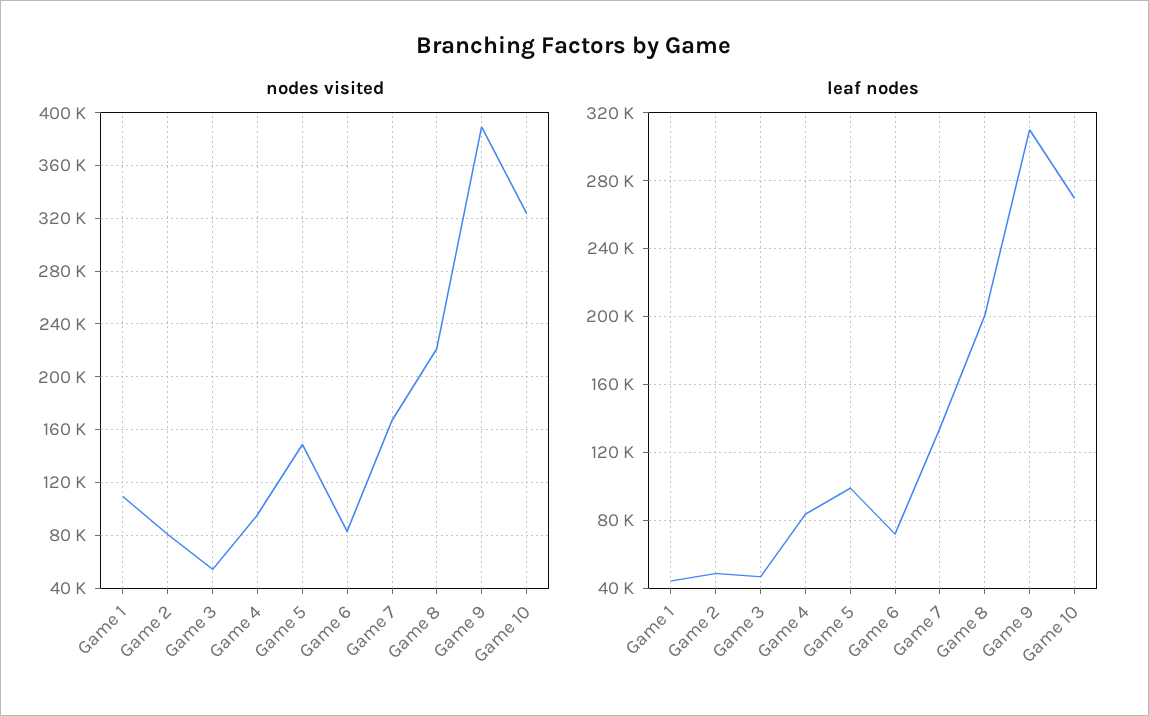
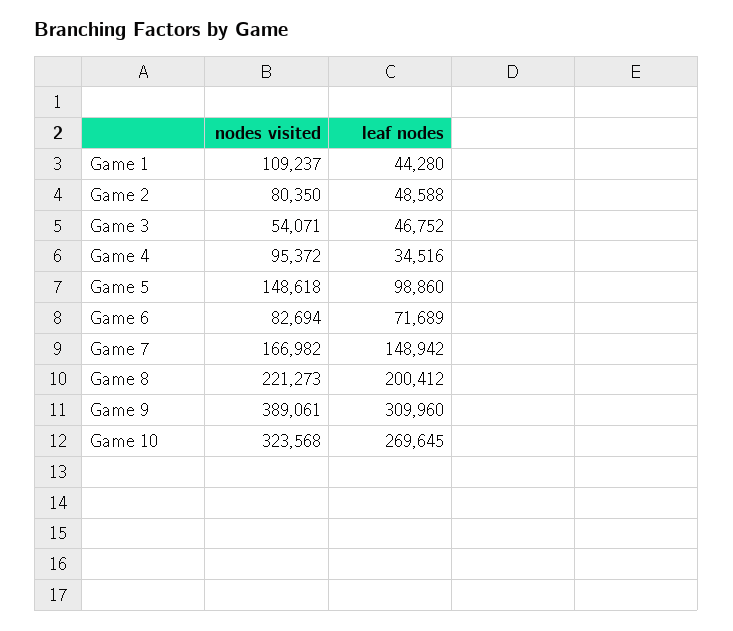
  {
    "nodes visited": {
      "Game 1": 109237,
      "Game 2": 80350,
      "Game 3": 54071,
      "Game 4": 95372,
      "Game 5": 148618,
      "Game 6": 82694,
      "Game 7": 166982,
      "Game 8": 221273,
      "Game 9": 389061,
      "Game 10": 323568
    },
    "leaf nodes": {
      "Game 1": 44280,
      "Game 2": 48588,
      "Game 3": 46752,
-     "Game 4": 85000,
+     "Game 4": 34516,
      "Game 5": 98860,
      "Game 6": 71689,
-     "Game 7": 135000,
+     "Game 7": 148942,
      "Game 8": 200412,
      "Game 9": 309960,
      "Game 10": 269645
    }
  }

